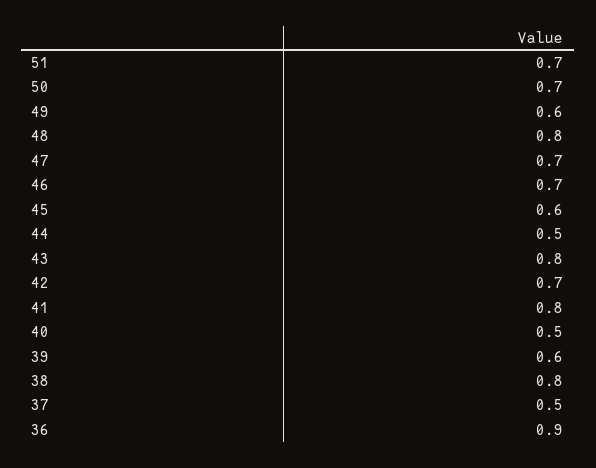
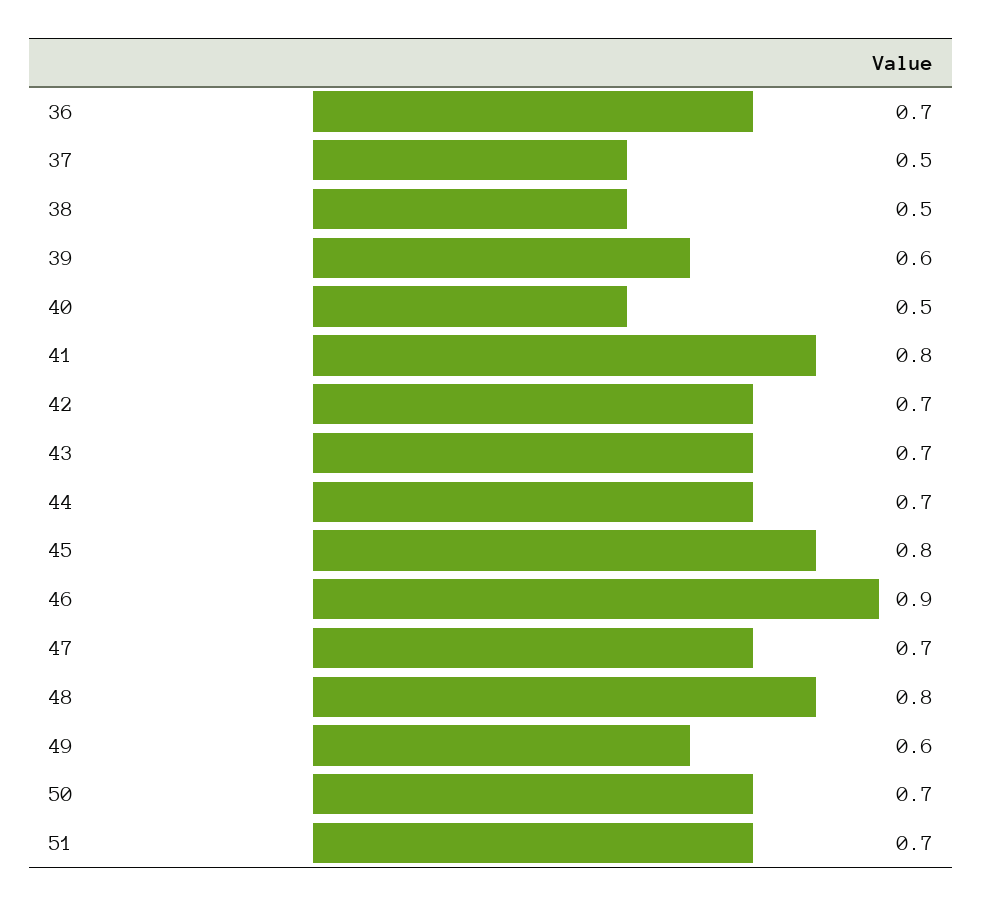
  {
    "51": 0.7,
    "50": 0.7,
    "49": 0.6,
    "48": 0.8,
    "47": 0.7,
-   "46": 0.7,
+   "46": 0.9,
-   "45": 0.6,
+   "45": 0.8,
-   "44": 0.5,
+   "44": 0.7,
-   "43": 0.8,
+   "43": 0.7,
    "42": 0.7,
    "41": 0.8,
    "40": 0.5,
    "39": 0.6,
-   "38": 0.8,
+   "38": 0.5,
    "37": 0.5,
-   "36": 0.9
+   "36": 0.7
  }

